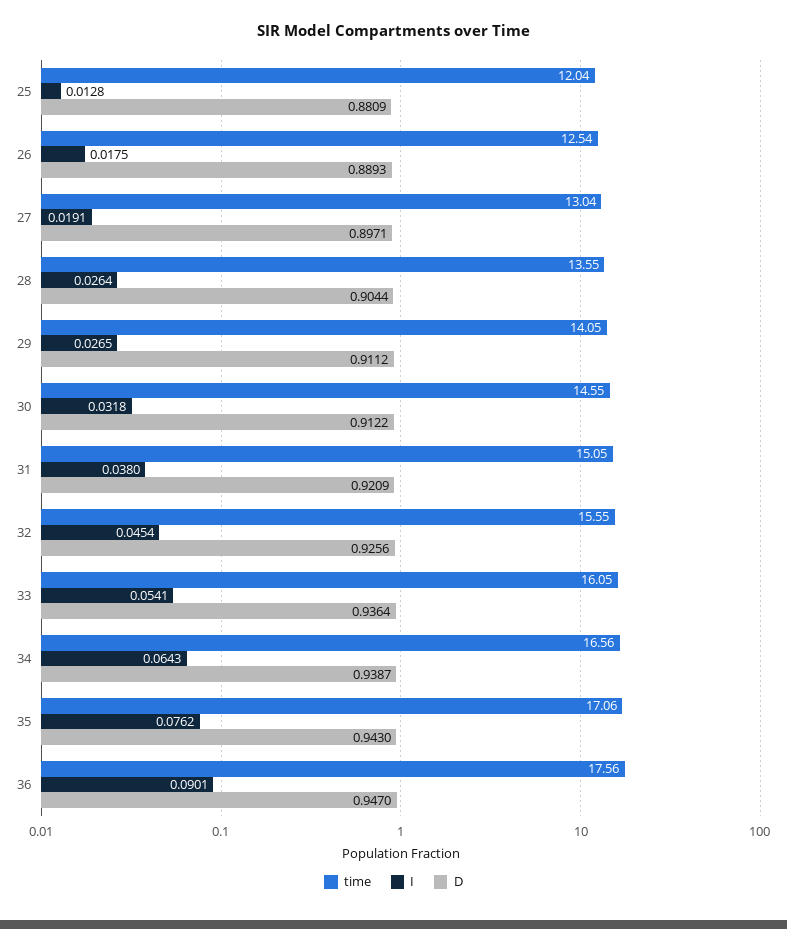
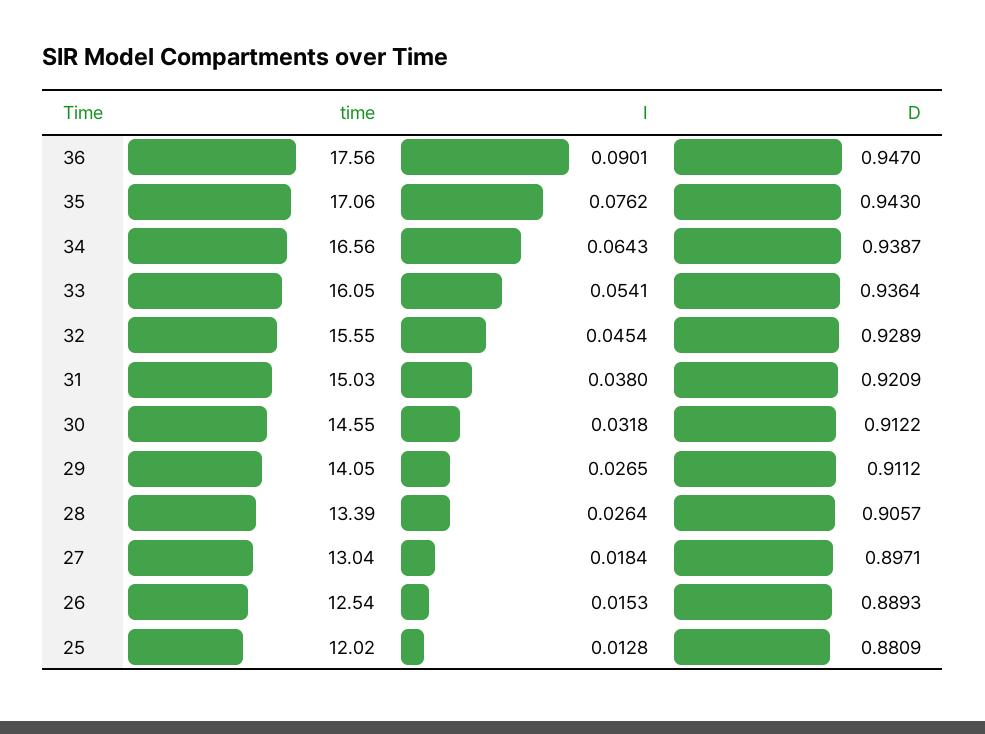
  {
    "time": {
-     "25": 12.04,
+     "25": 12.02,
      "26": 12.54,
      "27": 13.04,
-     "28": 13.55,
+     "28": 13.39,
      "29": 14.05,
      "30": 14.55,
-     "31": 15.05,
+     "31": 15.03,
      "32": 15.55,
      "33": 16.05,
      "34": 16.56,
      "35": 17.06,
      "36": 17.56
    },
    "I": {
      "25": 0.0128,
-     "26": 0.0175,
+     "26": 0.0153,
-     "27": 0.0191,
+     "27": 0.0184,
      "28": 0.0264,
      "29": 0.0265,
      "30": 0.0318,
      "31": 0.038,
      "32": 0.0454,
      "33": 0.0541,
      "34": 0.0643,
      "35": 0.0762,
      "36": 0.0901
    },
    "D": {
      "25": 0.8809,
      "26": 0.8893,
      "27": 0.8971,
-     "28": 0.9044,
+     "28": 0.9057,
      "29": 0.9112,
      "30": 0.9122,
      "31": 0.9209,
-     "32": 0.9256,
+     "32": 0.9289,
      "33": 0.9364,
      "34": 0.9387,
      "35": 0.943,
      "36": 0.947
    }
  }

